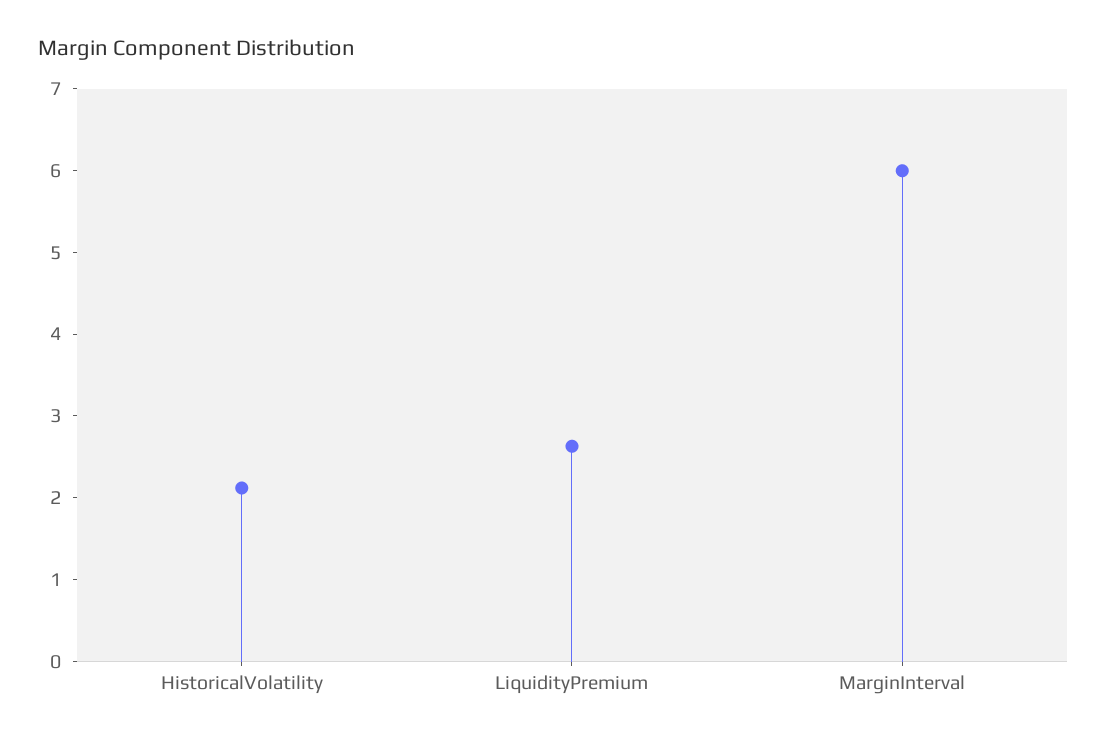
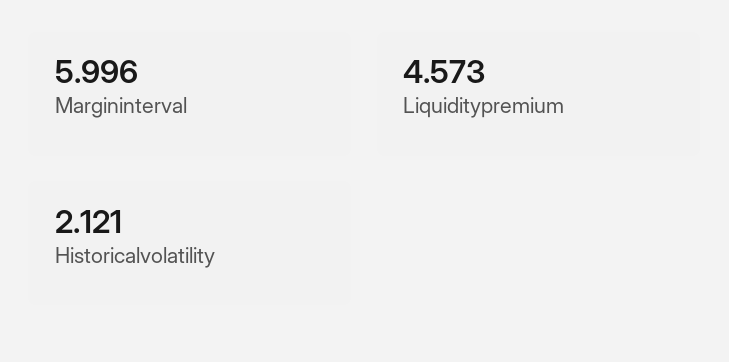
  {
    "HistoricalVolatility": 2.121,
-   "LiquidityPremium": 2.6,
+   "LiquidityPremium": 4.573,
    "MarginInterval": 5.996
  }

